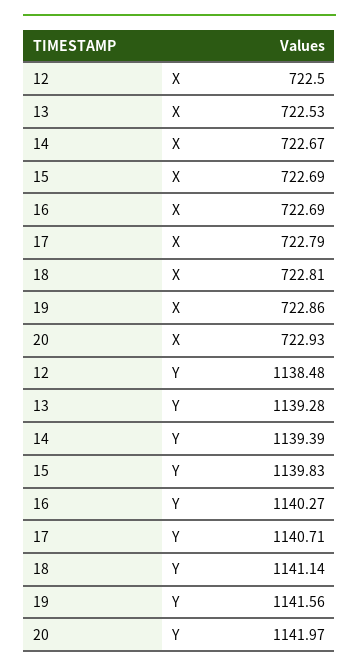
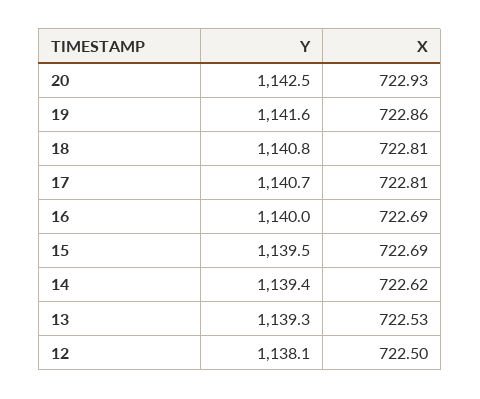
  {
    "12": {
      "X": 722.5,
-     "Y": 1138.48
+     "Y": 1138.1
    },
    "13": {
      "X": 722.53,
      "Y": 1139.28
    },
    "14": {
-     "X": 722.67,
+     "X": 722.62,
      "Y": 1139.39
    },
    "15": {
      "X": 722.69,
-     "Y": 1139.83
+     "Y": 1139.5
    },
    "16": {
      "X": 722.69,
-     "Y": 1140.27
+     "Y": 1140
    },
    "17": {
-     "X": 722.79,
+     "X": 722.81,
      "Y": 1140.71
    },
    "18": {
      "X": 722.81,
-     "Y": 1141.14
+     "Y": 1140.8
    },
    "19": {
      "X": 722.86,
      "Y": 1141.56
    },
    "20": {
      "X": 722.93,
-     "Y": 1141.97
+     "Y": 1142.5
    }
  }

